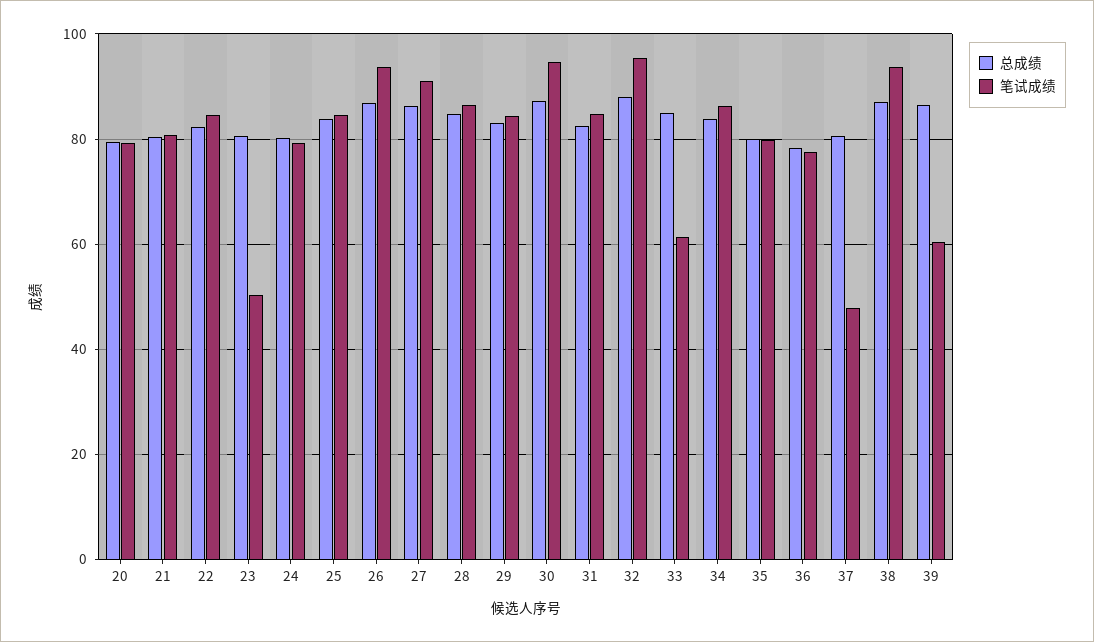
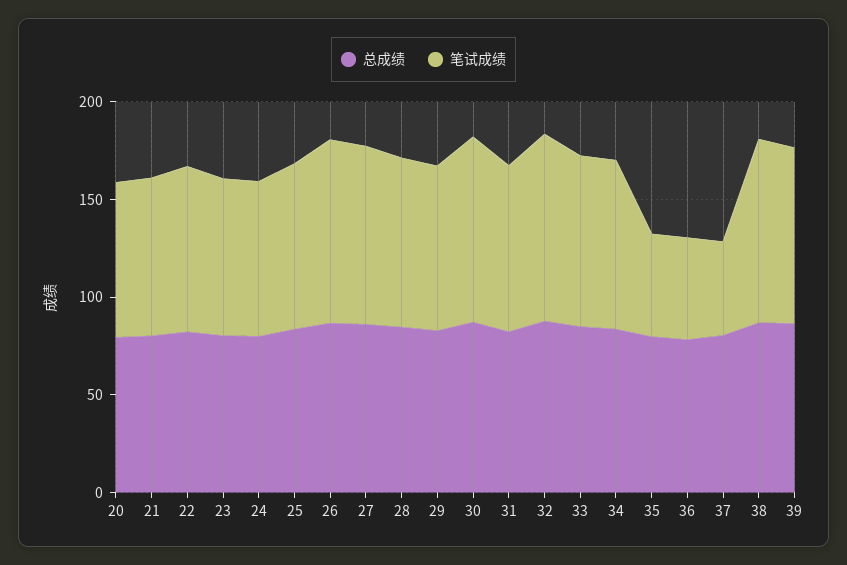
  {
    "总成绩": {
      "20": 80,
      "21": 80,
      "22": 82,
      "23": 80,
      "24": 80,
      "25": 84,
      "26": 86,
      "27": 86,
      "28": 84,
      "29": 82,
      "30": 88,
      "31": 82,
      "32": 88,
      "33": 86,
      "34": 84,
      "35": 80,
      "36": 78,
      "37": 80,
      "38": 88,
      "39": 86
    },
    "笔试成绩": {
      "20": 80,
      "21": 80,
      "22": 84,
-     "23": 50,
+     "23": 80,
      "24": 80,
      "25": 84,
      "26": 94,
      "27": 92,
      "28": 86,
      "29": 84,
      "30": 94,
      "31": 84,
      "32": 96,
-     "33": 62,
+     "33": 90,
      "34": 86,
-     "35": 80,
+     "35": 50,
-     "36": 78,
+     "36": 50,
      "37": 48,
      "38": 94,
-     "39": 60
+     "39": 90
    }
  }

